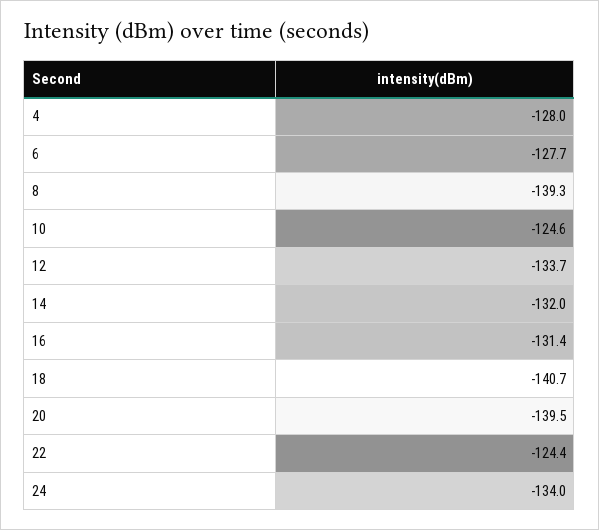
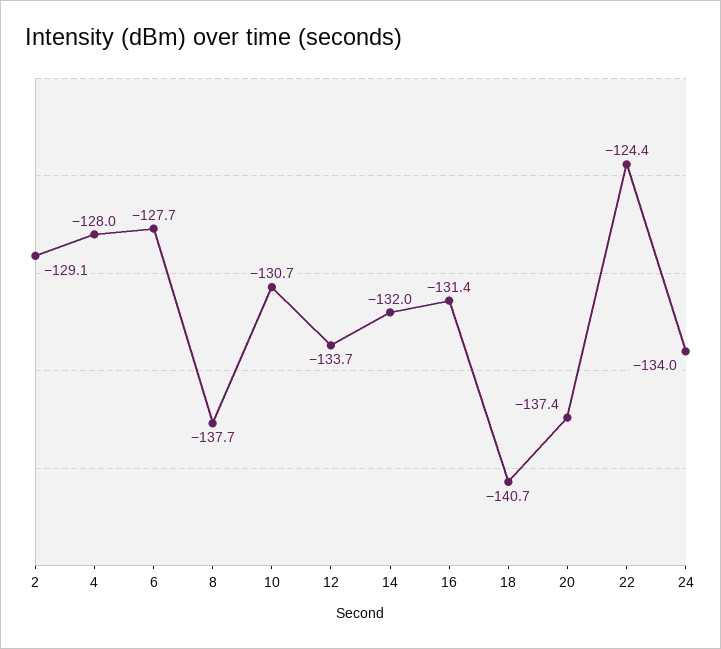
  {
    "4": -128,
    "6": -127.7,
-   "8": -139.3,
+   "8": -137.7,
-   "10": -124.6,
+   "10": -130.7,
    "12": -133.7,
    "14": -132,
    "16": -131.4,
    "18": -140.7,
-   "20": -139.5,
+   "20": -137.4,
    "22": -124.4,
-   "24": -134
+   "24": -134,
+   "2": -129.1
  }

